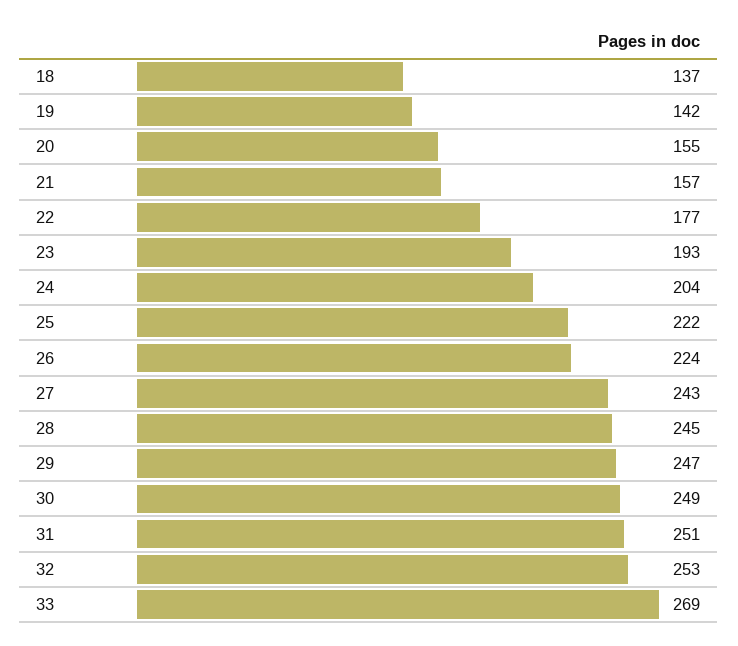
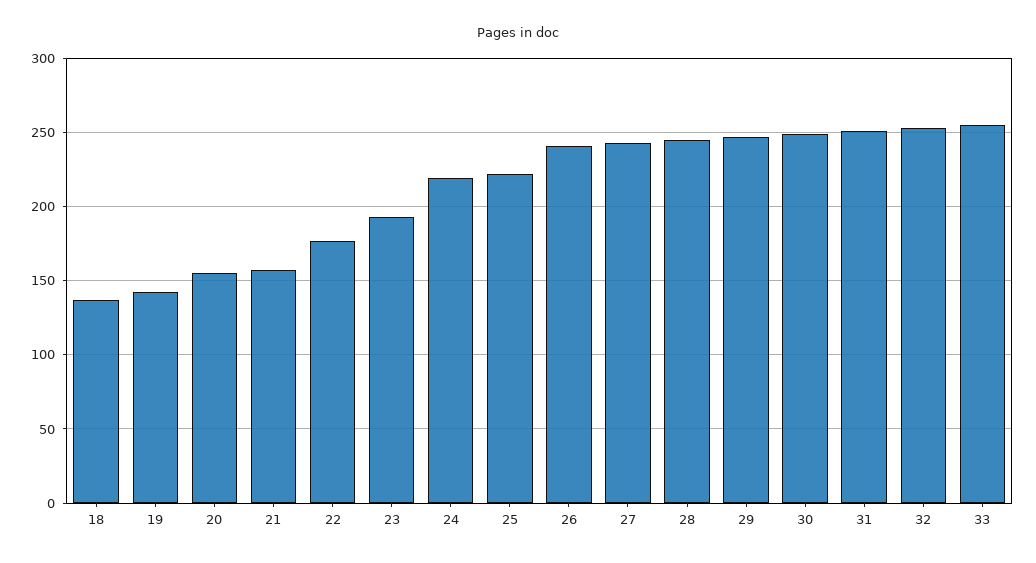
  {
    "18": 137,
    "19": 142,
    "20": 155,
    "21": 157,
    "22": 177,
    "23": 193,
-   "24": 204,
+   "24": 220,
    "25": 222,
-   "26": 224,
+   "26": 240,
    "27": 243,
    "28": 245,
    "29": 247,
    "30": 249,
    "31": 251,
    "32": 253,
-   "33": 269
+   "33": 255
  }

